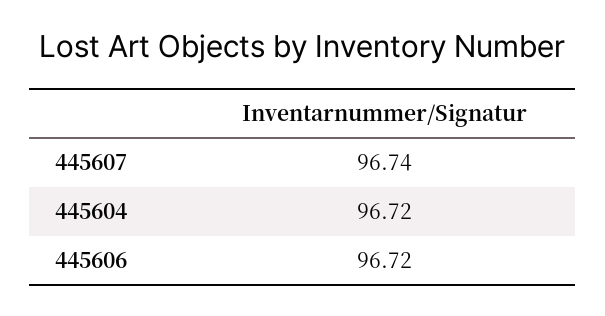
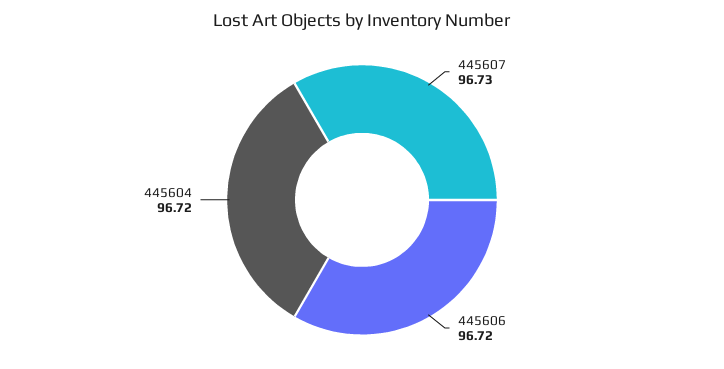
  {
-   "445607": 96.74,
+   "445607": 96.73,
    "445604": 96.72,
    "445606": 96.72
  }

